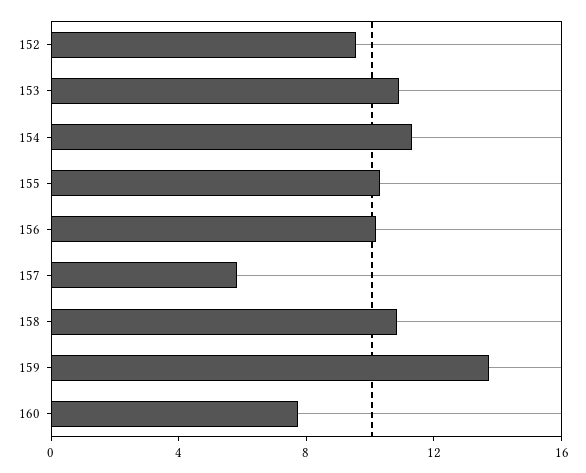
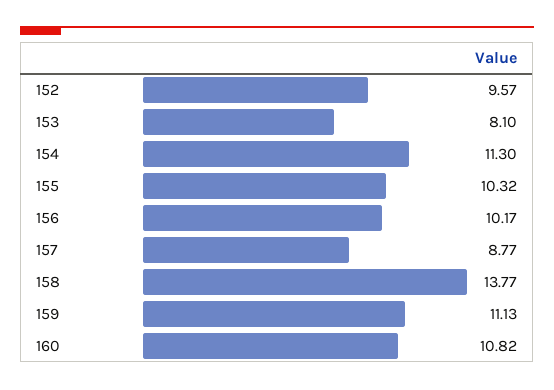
  {
    "152": 9.57,
-   "153": 11,
+   "153": 8.1,
    "154": 11.3,
    "155": 10.32,
    "156": 10.17,
-   "157": 6,
+   "157": 8.77,
-   "158": 11,
+   "158": 13.77,
-   "159": 14,
+   "159": 11.13,
-   "160": 8
+   "160": 10.82
  }

